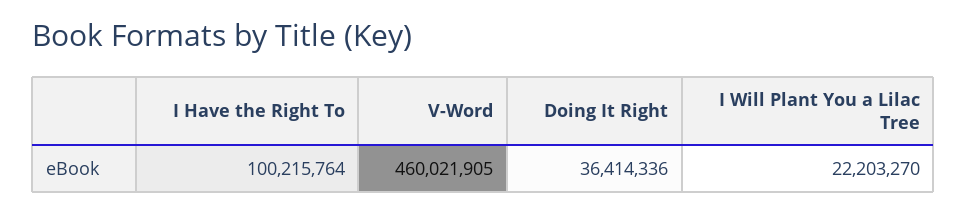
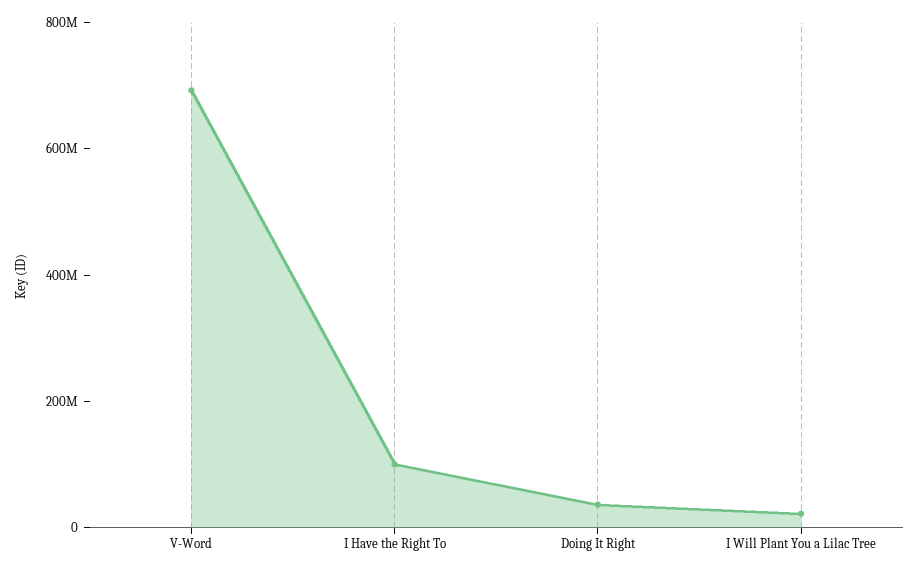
  {
    "I Have the Right To": 100215764,
-   "V-Word": 460021905,
+   "V-Word": 700000000,
    "Doing It Right": 36414336,
    "I Will Plant You a Lilac Tree": 22203270
  }

